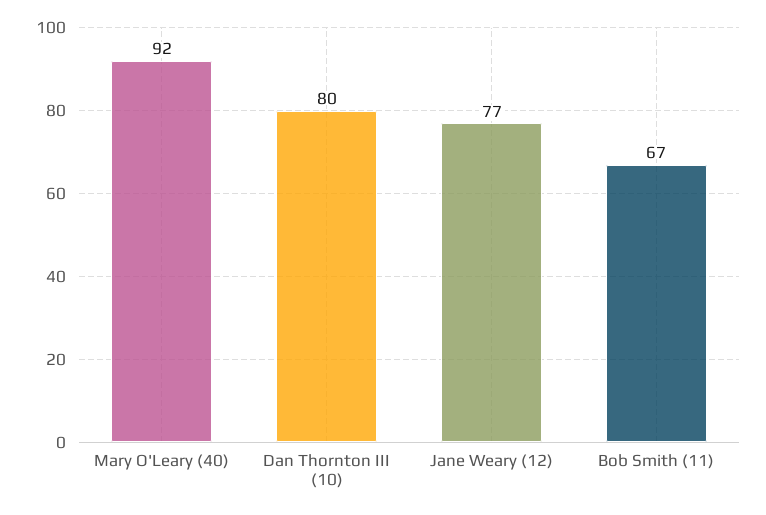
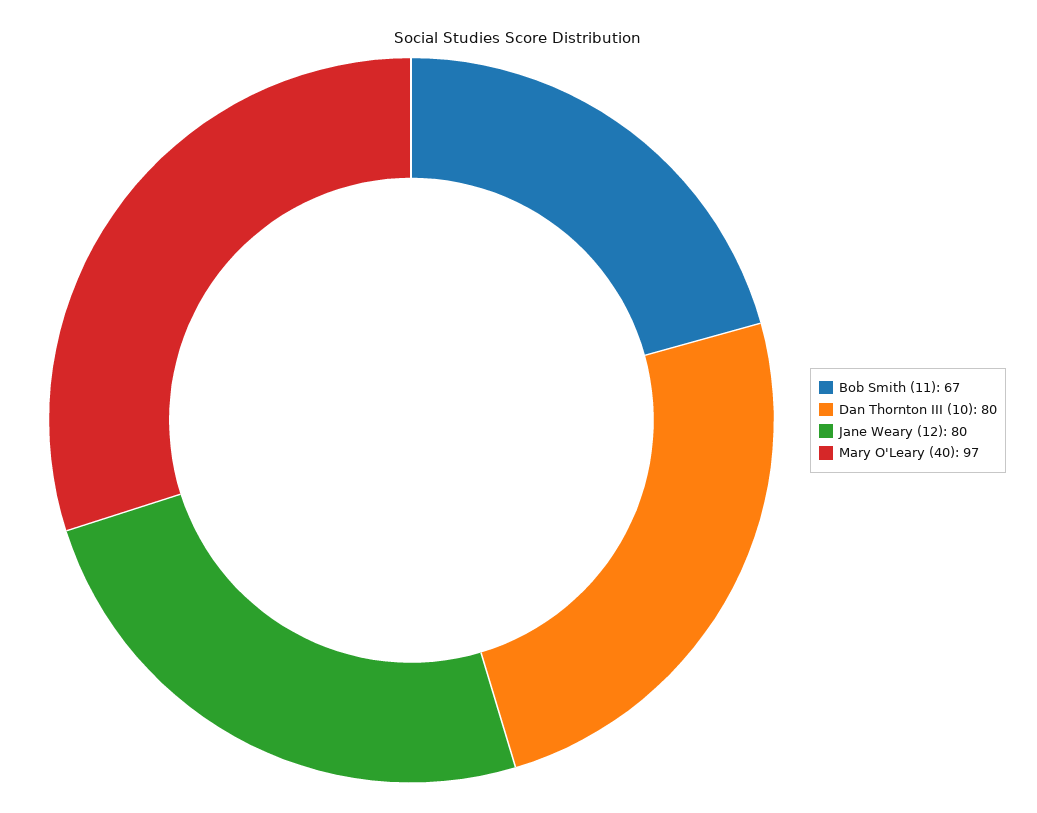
  {
-   "Mary O'Leary (40)": 92,
+   "Mary O'Leary (40)": 97,
    "Dan Thornton III (10)": 80,
-   "Jane Weary (12)": 77,
+   "Jane Weary (12)": 80,
    "Bob Smith (11)": 67
  }

